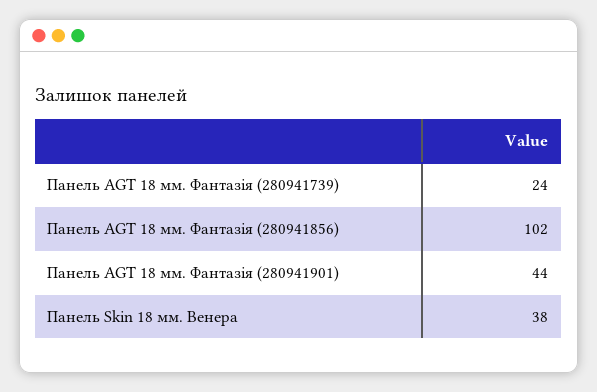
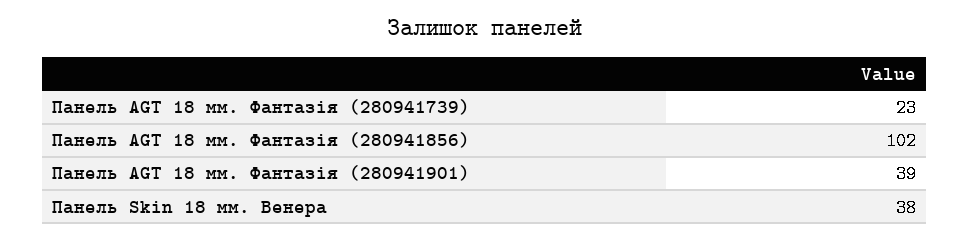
  {
-   "Панель AGT 18 мм. Фантазія (280941739)": 24,
+   "Панель AGT 18 мм. Фантазія (280941739)": 23,
    "Панель AGT 18 мм. Фантазія (280941856)": 102,
-   "Панель AGT 18 мм. Фантазія (280941901)": 44,
+   "Панель AGT 18 мм. Фантазія (280941901)": 39,
    "Панель Skin 18 мм. Венера": 38
  }

